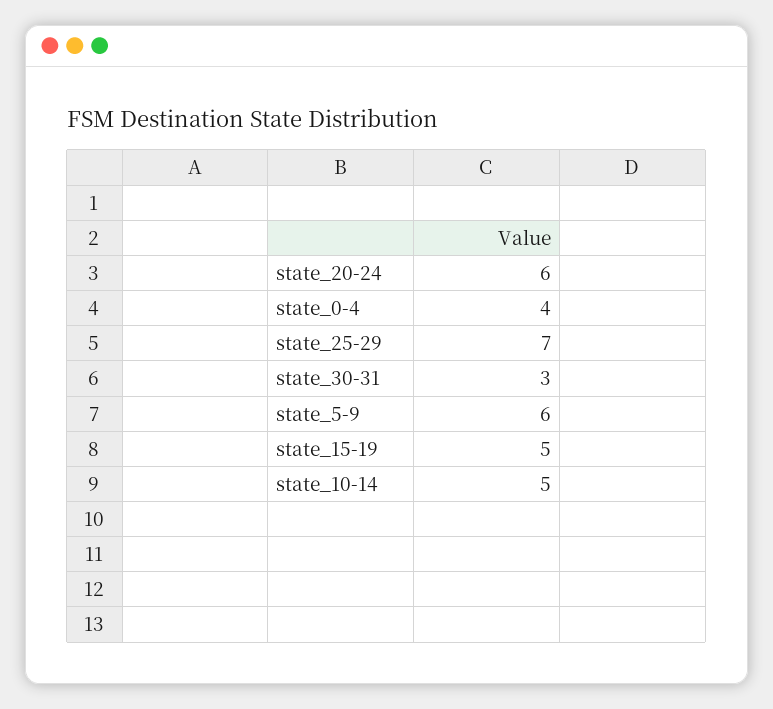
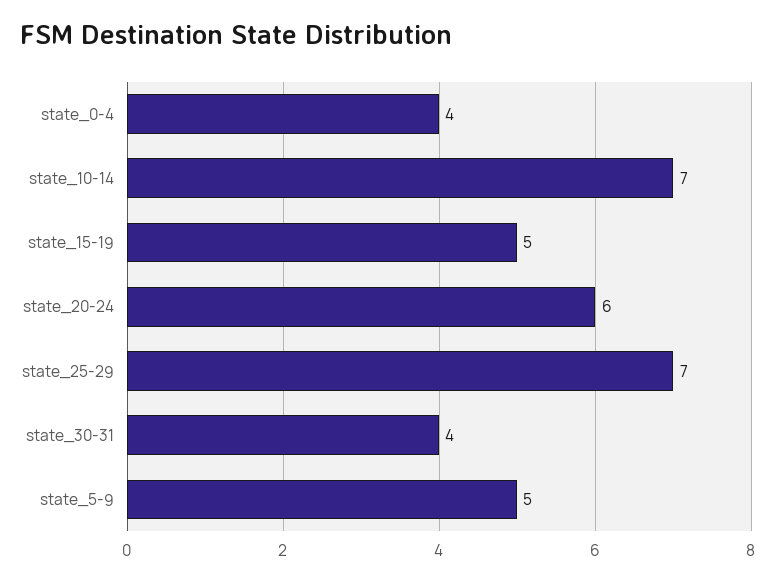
  {
    "state_20-24": 6,
    "state_0-4": 4,
    "state_25-29": 7,
-   "state_30-31": 3,
+   "state_30-31": 4,
-   "state_5-9": 6,
+   "state_5-9": 5,
    "state_15-19": 5,
-   "state_10-14": 5
+   "state_10-14": 7
  }

